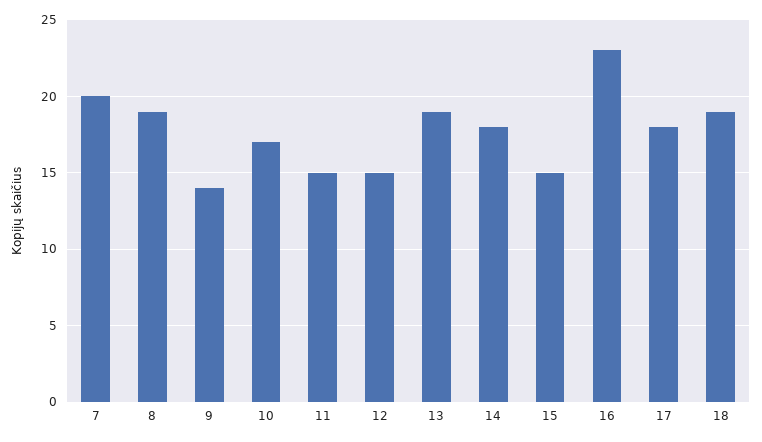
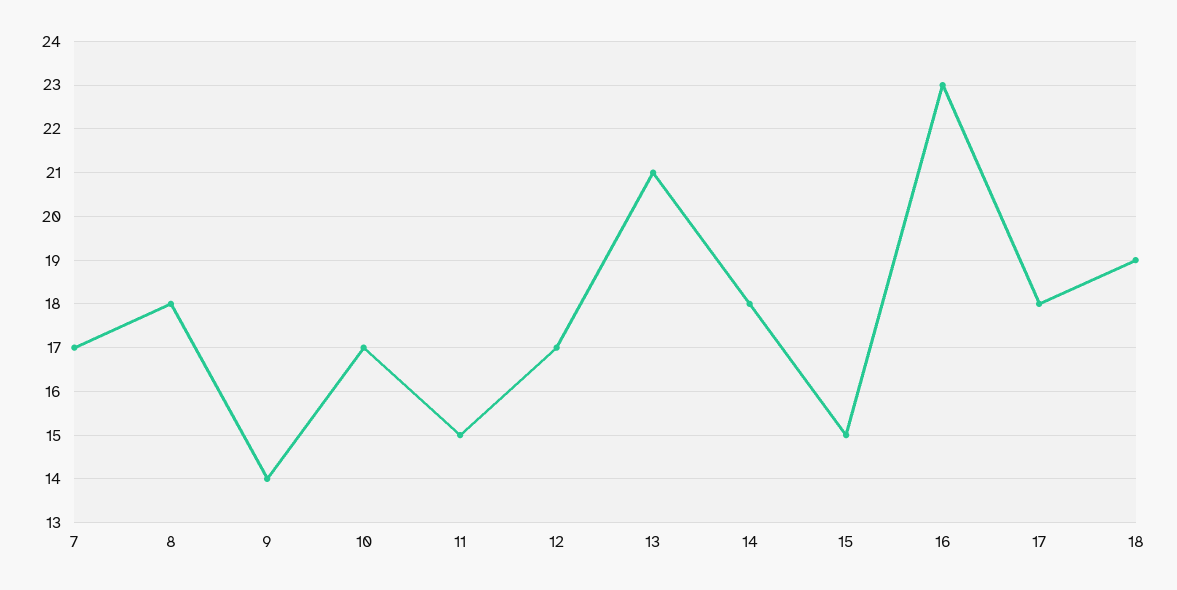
  {
-   "7": 20,
+   "7": 17,
-   "8": 19,
+   "8": 18,
    "9": 14,
    "10": 17,
    "11": 15,
-   "12": 15,
+   "12": 17,
-   "13": 19,
+   "13": 21,
    "14": 18,
    "15": 15,
    "16": 23,
    "17": 18,
    "18": 19
  }

